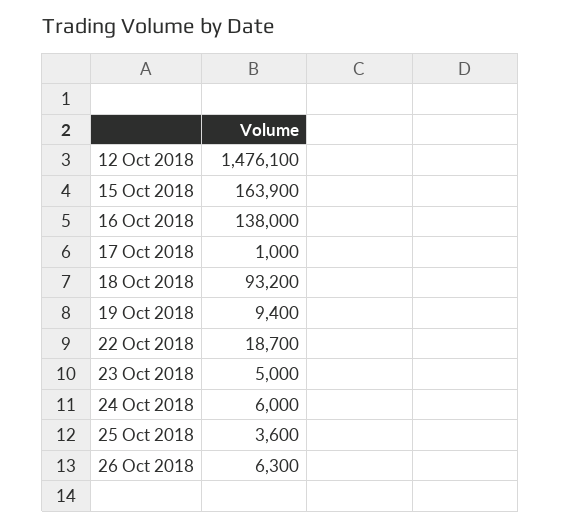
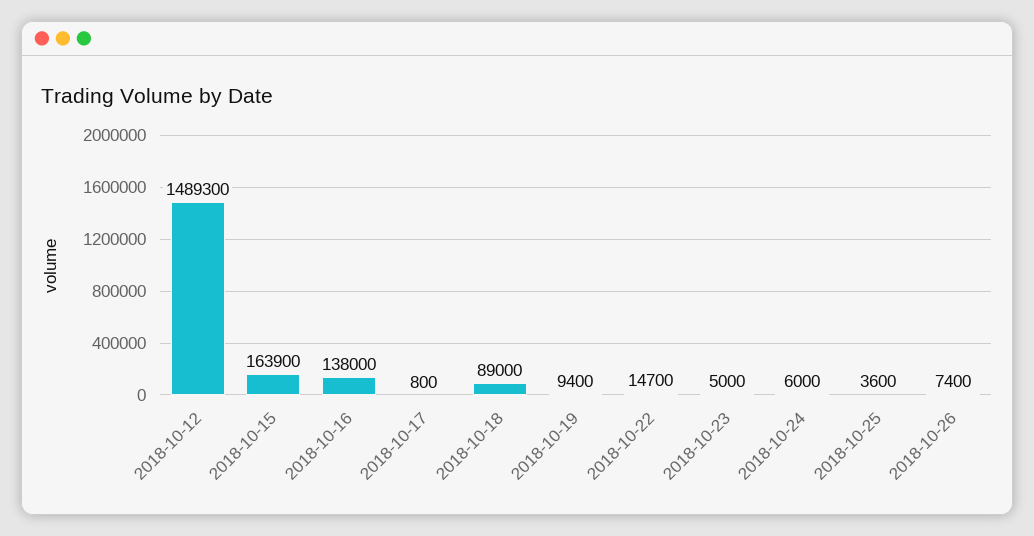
  {
-   "12 Oct 2018": 1476100,
+   "12 Oct 2018": 1489300,
    "15 Oct 2018": 163900,
    "16 Oct 2018": 138000,
-   "17 Oct 2018": 1000,
+   "17 Oct 2018": 800,
-   "18 Oct 2018": 93200,
+   "18 Oct 2018": 89000,
    "19 Oct 2018": 9400,
-   "22 Oct 2018": 18700,
+   "22 Oct 2018": 14700,
    "23 Oct 2018": 5000,
    "24 Oct 2018": 6000,
    "25 Oct 2018": 3600,
-   "26 Oct 2018": 6300
+   "26 Oct 2018": 7400
  }

